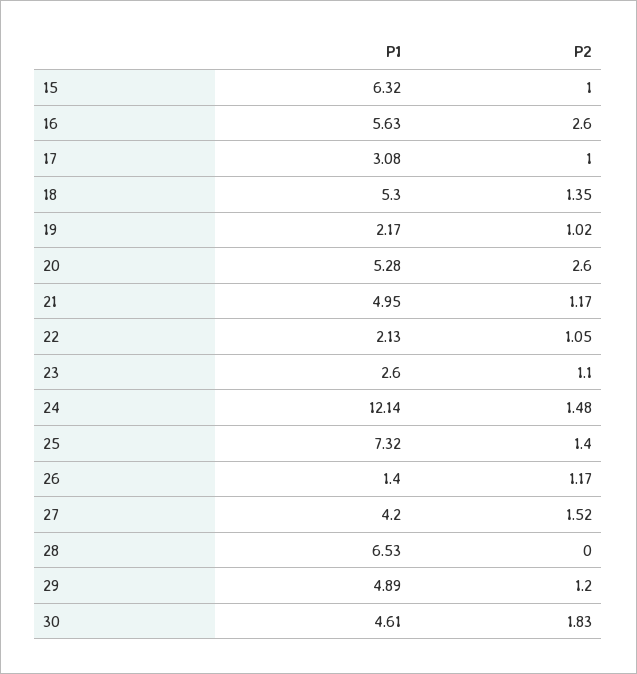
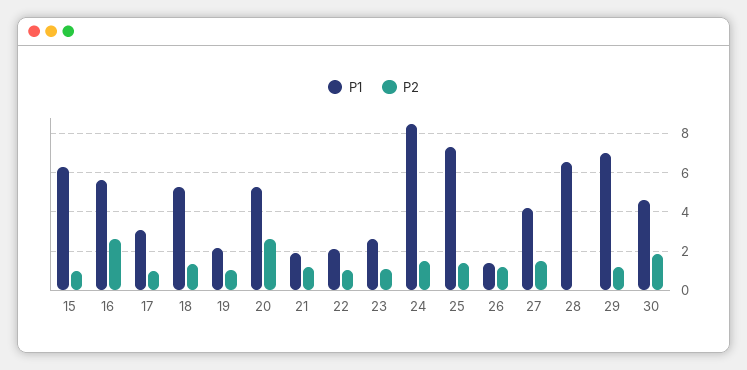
  {
    "P1": {
      "15": 6.32,
      "16": 5.63,
      "17": 3.08,
      "18": 5.3,
      "19": 2.17,
      "20": 5.28,
-     "21": 4.95,
+     "21": 2,
      "22": 2.13,
      "23": 2.6,
-     "24": 12.14,
+     "24": 8.5,
      "25": 7.32,
      "26": 1.4,
      "27": 4.2,
      "28": 6.53,
-     "29": 4.89,
+     "29": 7,
      "30": 4.61
    },
    "P2": {
      "15": 1,
      "16": 2.6,
      "17": 1,
      "18": 1.35,
      "19": 1.02,
      "20": 2.6,
      "21": 1.17,
      "22": 1.05,
      "23": 1.1,
      "24": 1.48,
      "25": 1.4,
      "26": 1.17,
      "27": 1.52,
      "28": 0,
      "29": 1.2,
      "30": 1.83
    }
  }

